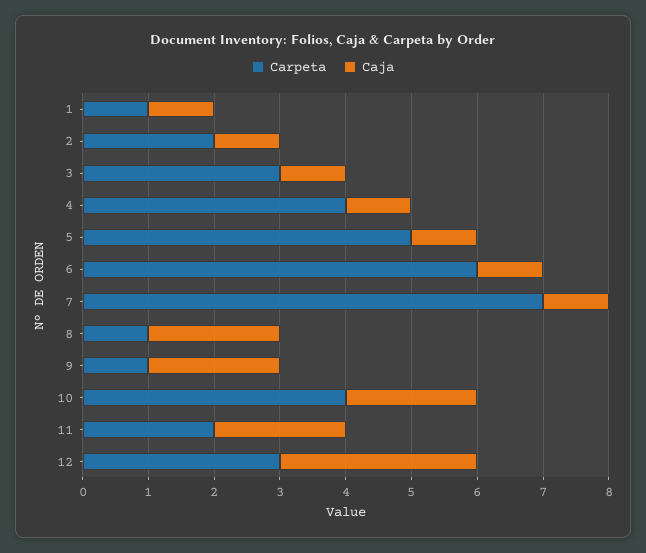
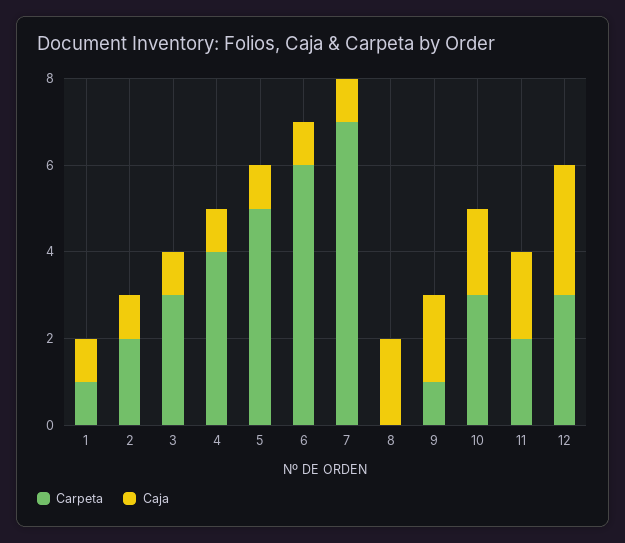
  {
    "Carpeta": {
      "1": 1,
      "2": 2,
      "3": 3,
      "4": 4,
      "5": 5,
      "6": 6,
      "7": 7,
-     "8": 1,
+     "8": 0,
      "9": 1,
-     "10": 4,
+     "10": 3,
      "11": 2,
      "12": 3
    },
    "Caja": {
      "1": 1,
      "2": 1,
      "3": 1,
      "4": 1,
      "5": 1,
      "6": 1,
      "7": 1,
      "8": 2,
      "9": 2,
      "10": 2,
      "11": 2,
      "12": 3
    }
  }

